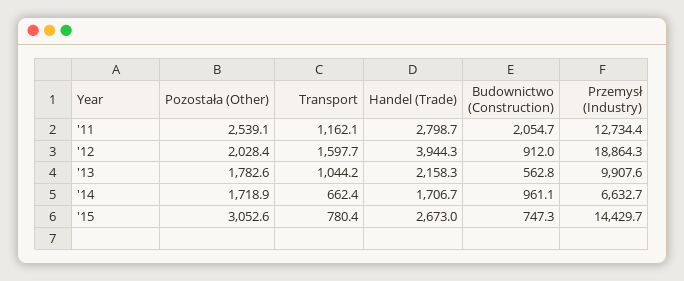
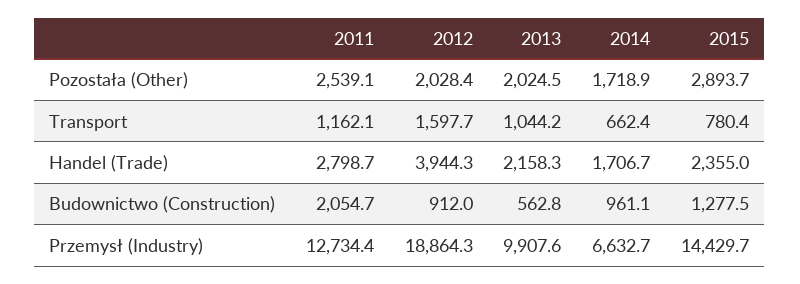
  {
    "Pozostała (Other)": {
      "'11": 2539.1,
      "'12": 2028.4,
-     "'13": 1782.6,
+     "'13": 2024.5,
      "'14": 1718.9,
-     "'15": 3052.6
+     "'15": 2893.7
    },
    "Transport": {
      "'11": 1162.1,
      "'12": 1597.7,
      "'13": 1044.2,
      "'14": 662.4,
      "'15": 780.4
    },
    "Handel (Trade)": {
      "'11": 2798.7,
      "'12": 3944.3,
      "'13": 2158.3,
      "'14": 1706.7,
-     "'15": 2673
+     "'15": 2355
    },
    "Budownictwo (Construction)": {
      "'11": 2054.7,
      "'12": 912,
      "'13": 562.8,
      "'14": 961.1,
-     "'15": 747.3
+     "'15": 1277.5
    },
    "Przemysł (Industry)": {
      "'11": 12734.4,
      "'12": 18864.3,
      "'13": 9907.6,
      "'14": 6632.7,
      "'15": 14429.7
    }
  }

